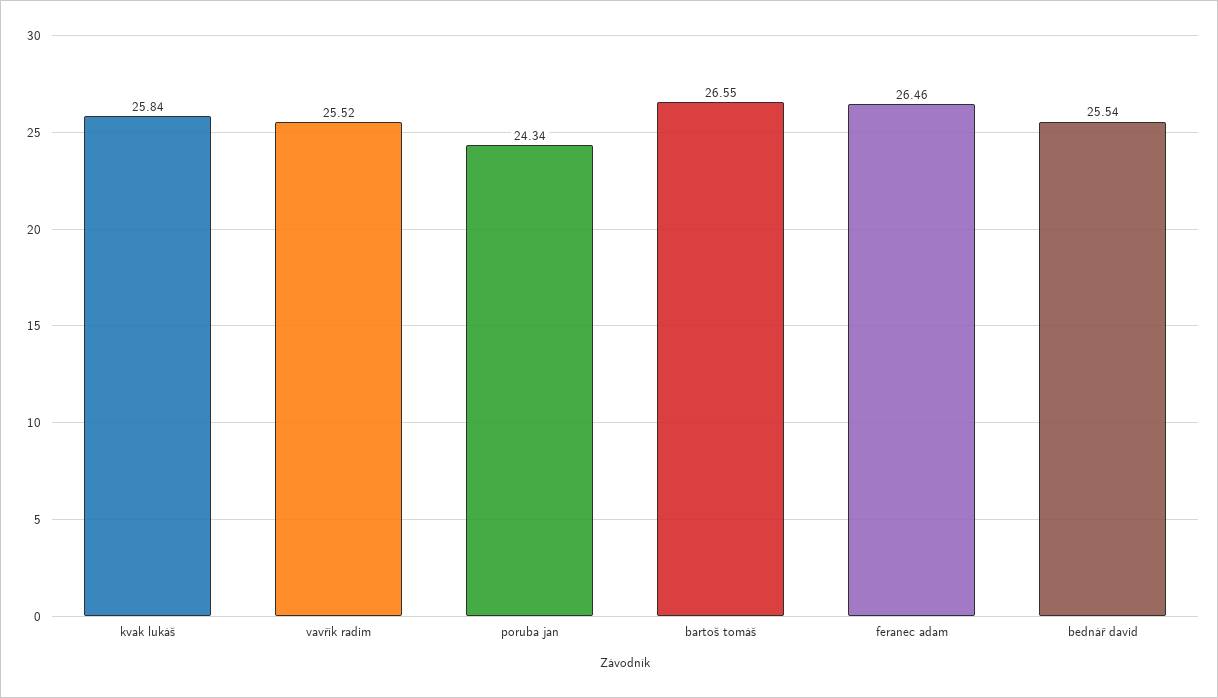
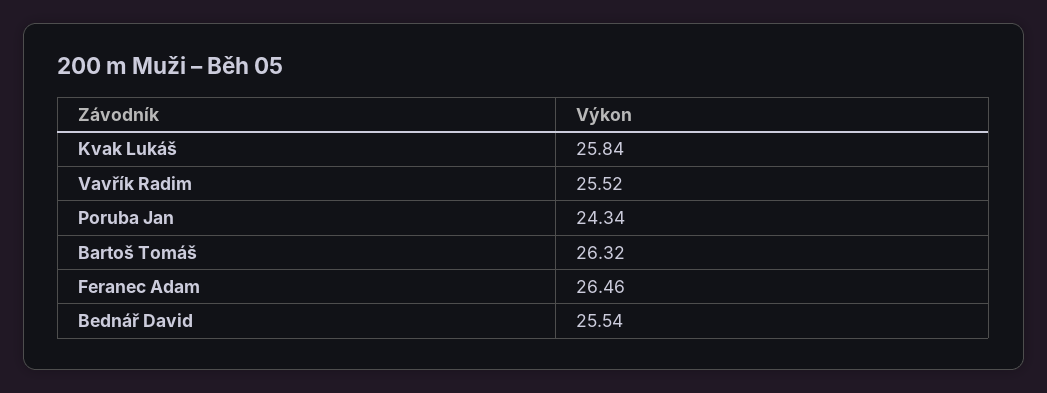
  {
    "kvak lukáš": 25.84,
    "vavřík radim": 25.52,
    "poruba jan": 24.34,
-   "bartoš tomáš": 26.55,
+   "bartoš tomáš": 26.32,
    "feranec adam": 26.46,
    "bednář david": 25.54
  }

